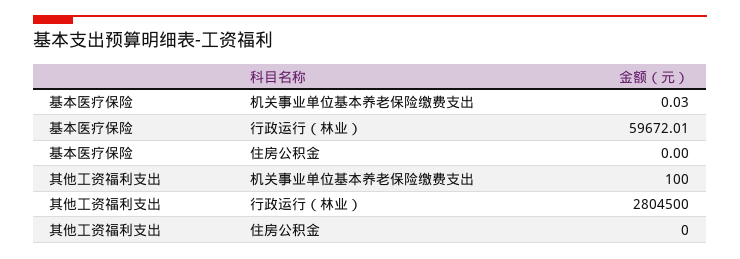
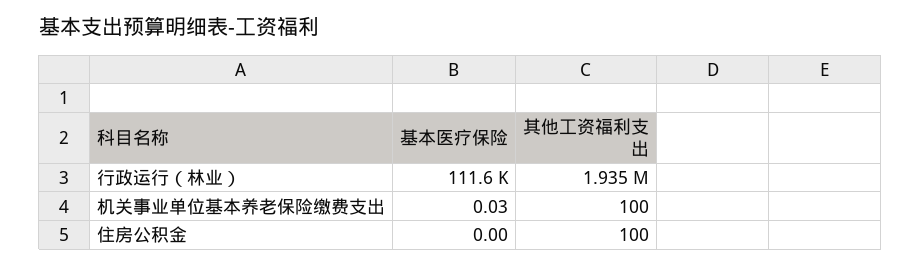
  {
    "基本医疗保险": {
      "机关事业单位基本养老保险缴费支出": 0.03,
-     "行政运行（林业）": 59672.01,
+     "行政运行（林业）": 111600,
      "住房公积金": 0
    },
    "其他工资福利支出": {
      "机关事业单位基本养老保险缴费支出": 100,
-     "行政运行（林业）": 2804500,
+     "行政运行（林业）": 1935000,
-     "住房公积金": 0
+     "住房公积金": 100
    }
  }

